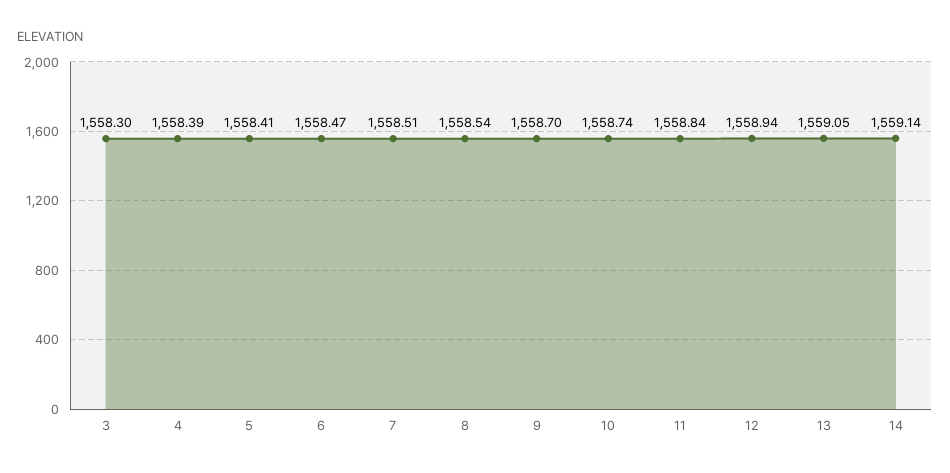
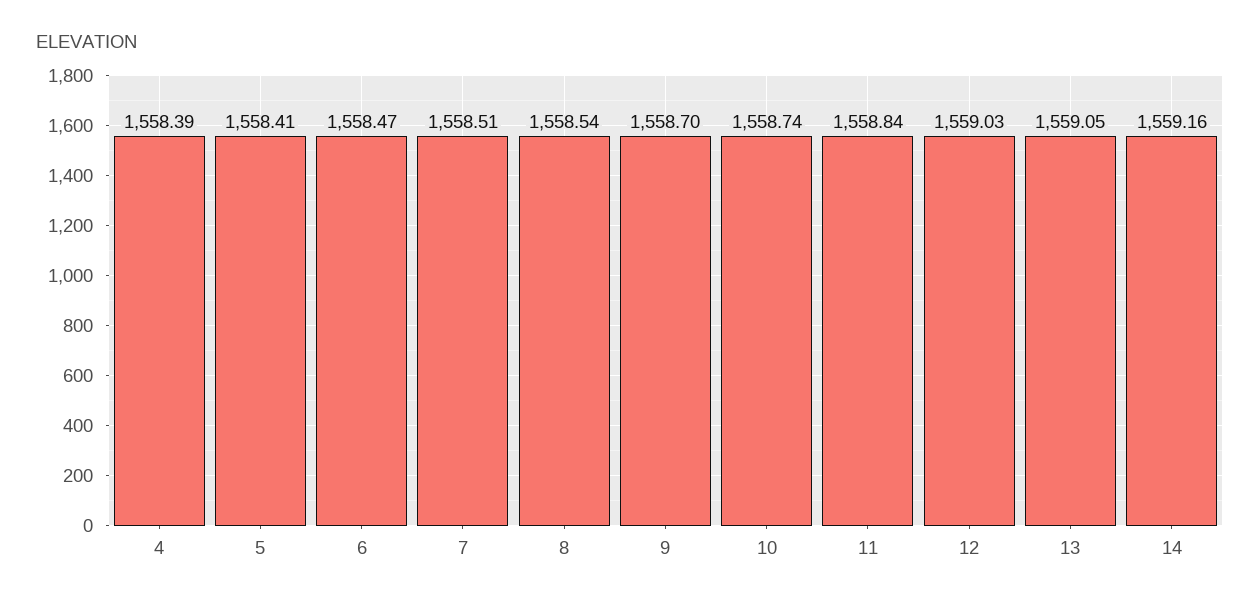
  {
-   "3": 1558.3,
    "4": 1558.39,
    "5": 1558.41,
    "6": 1558.47,
    "7": 1558.51,
    "8": 1558.54,
    "9": 1558.7,
    "10": 1558.74,
    "11": 1558.84,
-   "12": 1558.94,
+   "12": 1559.03,
    "13": 1559.05,
-   "14": 1559.14
+   "14": 1559.16
  }

